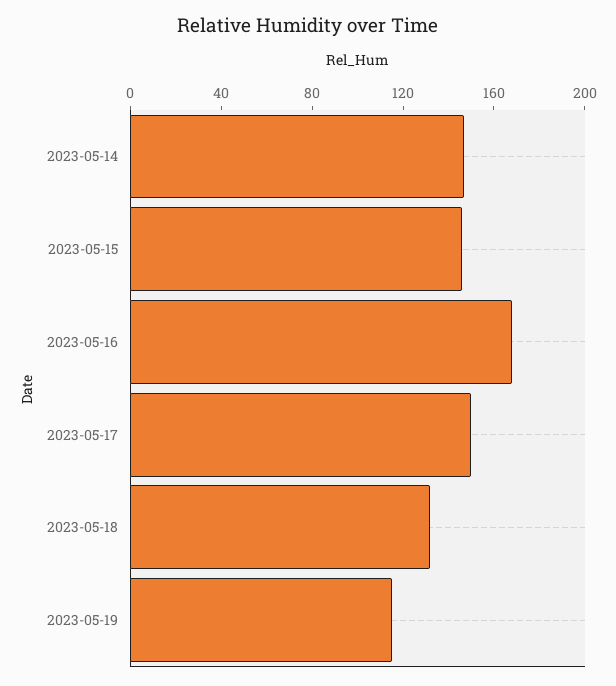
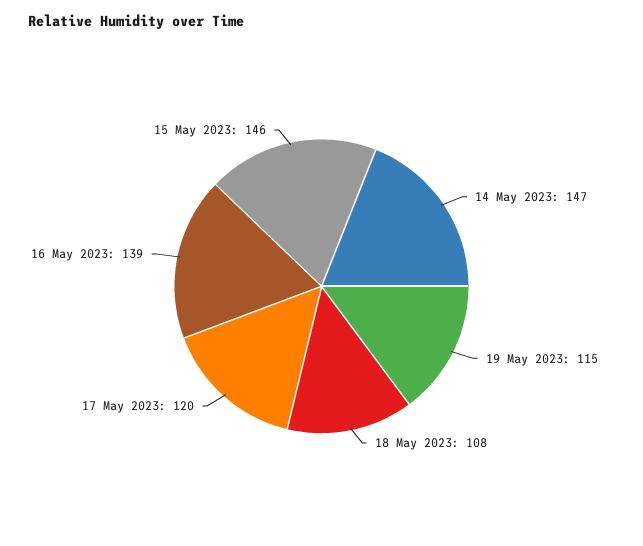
  {
    "2023-05-14": 147,
    "2023-05-15": 146,
-   "2023-05-16": 170,
+   "2023-05-16": 139,
-   "2023-05-17": 150,
+   "2023-05-17": 120,
-   "2023-05-18": 130,
+   "2023-05-18": 108,
    "2023-05-19": 115
  }

